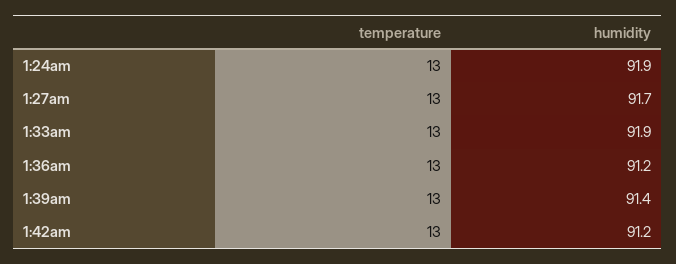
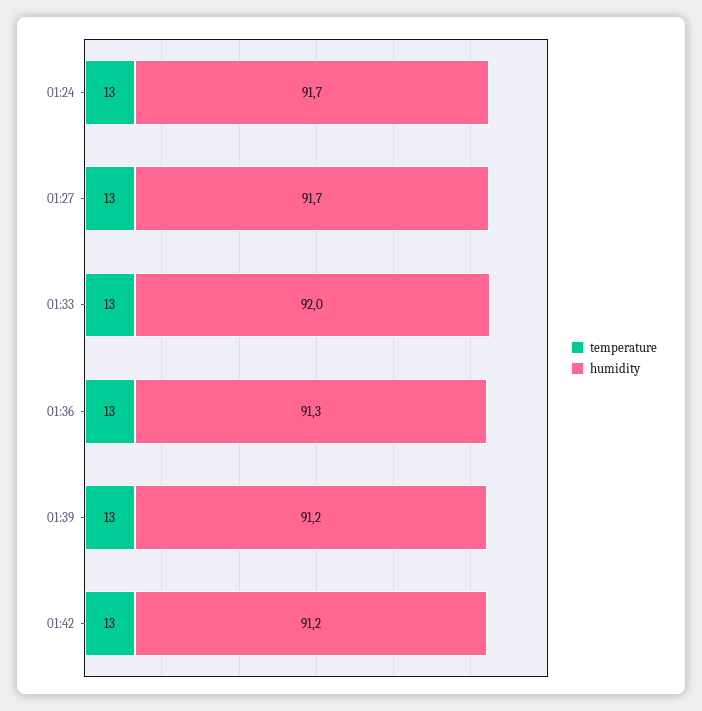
  {
    "temperature": {
      "1:24am": 13,
      "1:27am": 13,
      "1:33am": 13,
      "1:36am": 13,
      "1:39am": 13,
      "1:42am": 13
    },
    "humidity": {
-     "1:24am": 91.9,
+     "1:24am": 91.7,
      "1:27am": 91.7,
-     "1:33am": 91.9,
+     "1:33am": 92,
-     "1:36am": 91.2,
+     "1:36am": 91.3,
-     "1:39am": 91.4,
+     "1:39am": 91.2,
      "1:42am": 91.2
    }
  }

